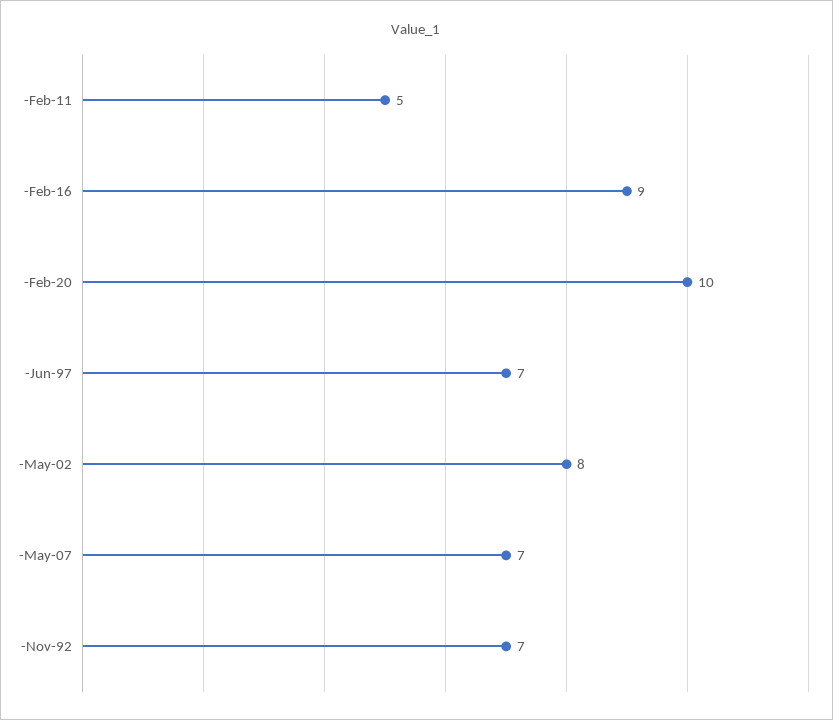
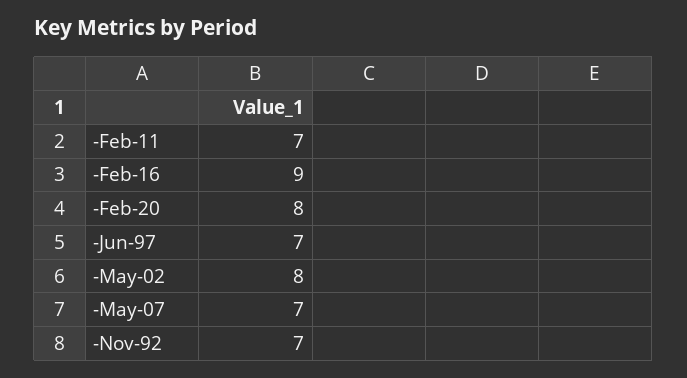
  {
-   "-Feb-11": 5,
+   "-Feb-11": 7,
    "-Feb-16": 9,
-   "-Feb-20": 10,
+   "-Feb-20": 8,
    "-Jun-97": 7,
    "-May-02": 8,
    "-May-07": 7,
    "-Nov-92": 7
  }

